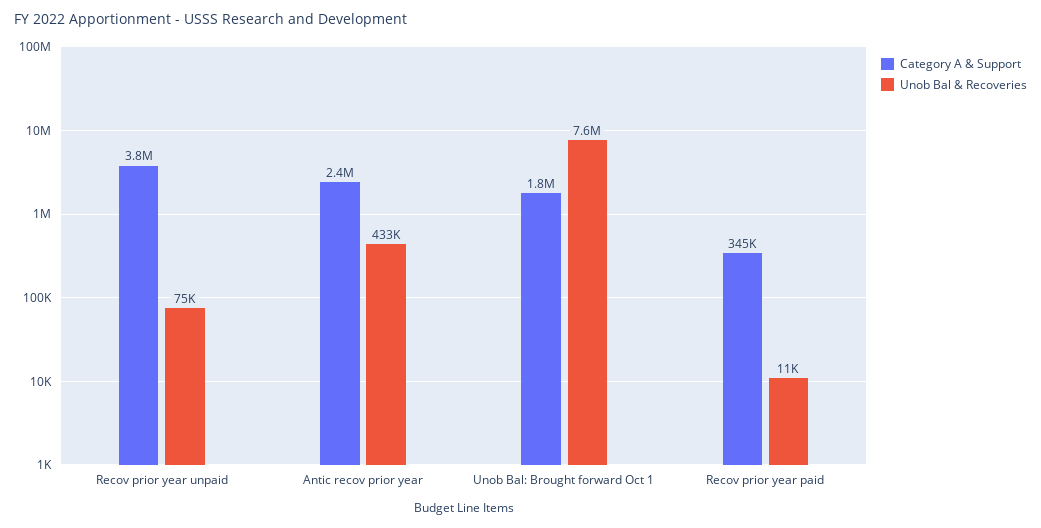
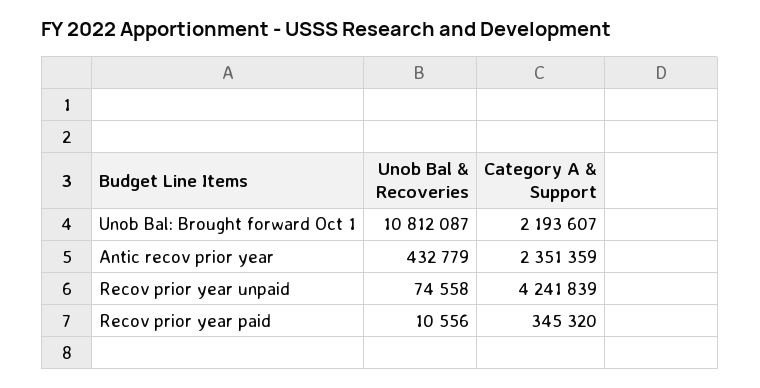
  {
    "Category A & Support": {
-     "Recov prior year unpaid": 3800000,
+     "Recov prior year unpaid": 4241839,
      "Antic recov prior year": 2351359,
-     "Unob Bal: Brought forward Oct 1": 1800000,
+     "Unob Bal: Brought forward Oct 1": 2193607,
      "Recov prior year paid": 345320
    },
    "Unob Bal & Recoveries": {
      "Recov prior year unpaid": 74558,
      "Antic recov prior year": 432779,
-     "Unob Bal: Brought forward Oct 1": 7600000,
+     "Unob Bal: Brought forward Oct 1": 10812087,
      "Recov prior year paid": 10556
    }
  }

